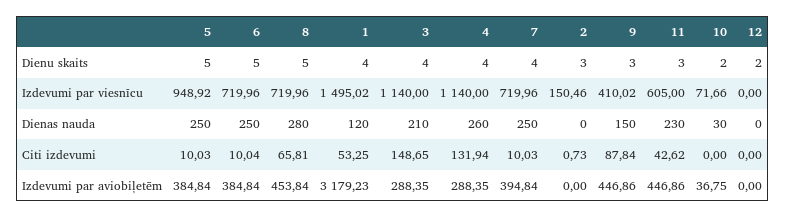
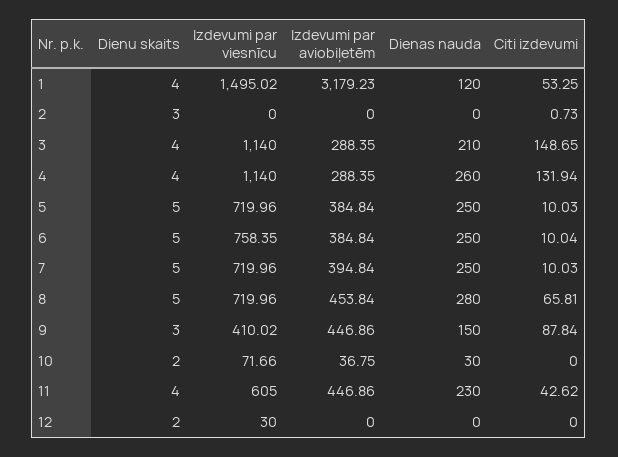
  {
    "5": {
      "Dienu skaits": 5,
-     "Izdevumi par viesnīcu": 948.92,
+     "Izdevumi par viesnīcu": 719.96,
      "Dienas nauda": 250,
      "Citi izdevumi": 10.03,
      "Izdevumi par aviobiļetēm": 384.84
    },
    "6": {
      "Dienu skaits": 5,
-     "Izdevumi par viesnīcu": 719.96,
+     "Izdevumi par viesnīcu": 758.35,
      "Dienas nauda": 250,
      "Citi izdevumi": 10.04,
      "Izdevumi par aviobiļetēm": 384.84
    },
    "8": {
      "Dienu skaits": 5,
      "Izdevumi par viesnīcu": 719.96,
      "Dienas nauda": 280,
      "Citi izdevumi": 65.81,
      "Izdevumi par aviobiļetēm": 453.84
    },
    "1": {
      "Dienu skaits": 4,
      "Izdevumi par viesnīcu": 1495.02,
      "Dienas nauda": 120,
      "Citi izdevumi": 53.25,
      "Izdevumi par aviobiļetēm": 3179.23
    },
    "3": {
      "Dienu skaits": 4,
      "Izdevumi par viesnīcu": 1140,
      "Dienas nauda": 210,
      "Citi izdevumi": 148.65,
      "Izdevumi par aviobiļetēm": 288.35
    },
    "4": {
      "Dienu skaits": 4,
      "Izdevumi par viesnīcu": 1140,
      "Dienas nauda": 260,
      "Citi izdevumi": 131.94,
      "Izdevumi par aviobiļetēm": 288.35
    },
    "7": {
-     "Dienu skaits": 4,
+     "Dienu skaits": 5,
      "Izdevumi par viesnīcu": 719.96,
      "Dienas nauda": 250,
      "Citi izdevumi": 10.03,
      "Izdevumi par aviobiļetēm": 394.84
    },
    "2": {
      "Dienu skaits": 3,
-     "Izdevumi par viesnīcu": 150.46,
+     "Izdevumi par viesnīcu": 0,
      "Dienas nauda": 0,
      "Citi izdevumi": 0.73,
      "Izdevumi par aviobiļetēm": 0
    },
    "9": {
      "Dienu skaits": 3,
      "Izdevumi par viesnīcu": 410.02,
      "Dienas nauda": 150,
      "Citi izdevumi": 87.84,
      "Izdevumi par aviobiļetēm": 446.86
    },
    "11": {
-     "Dienu skaits": 3,
+     "Dienu skaits": 4,
      "Izdevumi par viesnīcu": 605,
      "Dienas nauda": 230,
      "Citi izdevumi": 42.62,
      "Izdevumi par aviobiļetēm": 446.86
    },
    "10": {
      "Dienu skaits": 2,
      "Izdevumi par viesnīcu": 71.66,
      "Dienas nauda": 30,
      "Citi izdevumi": 0,
      "Izdevumi par aviobiļetēm": 36.75
    },
    "12": {
      "Dienu skaits": 2,
-     "Izdevumi par viesnīcu": 0,
+     "Izdevumi par viesnīcu": 30,
      "Dienas nauda": 0,
      "Citi izdevumi": 0,
      "Izdevumi par aviobiļetēm": 0
    }
  }

